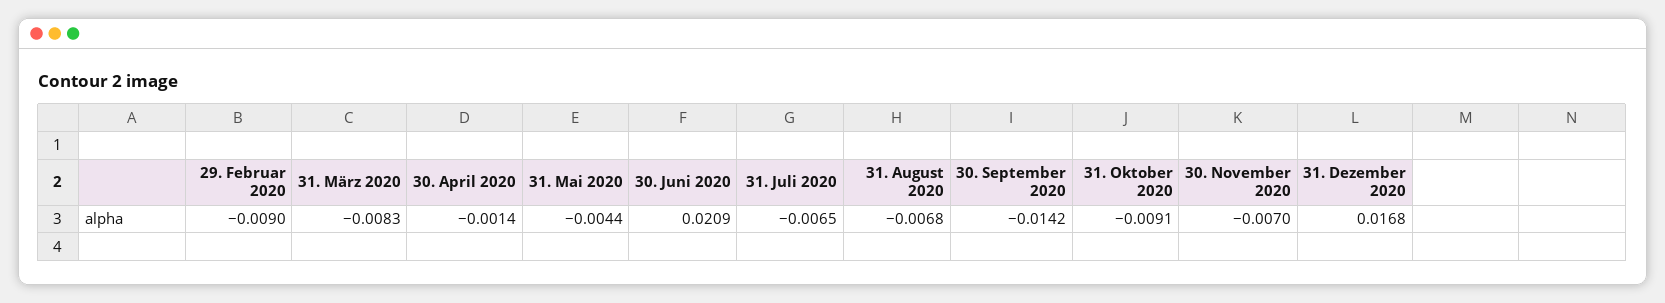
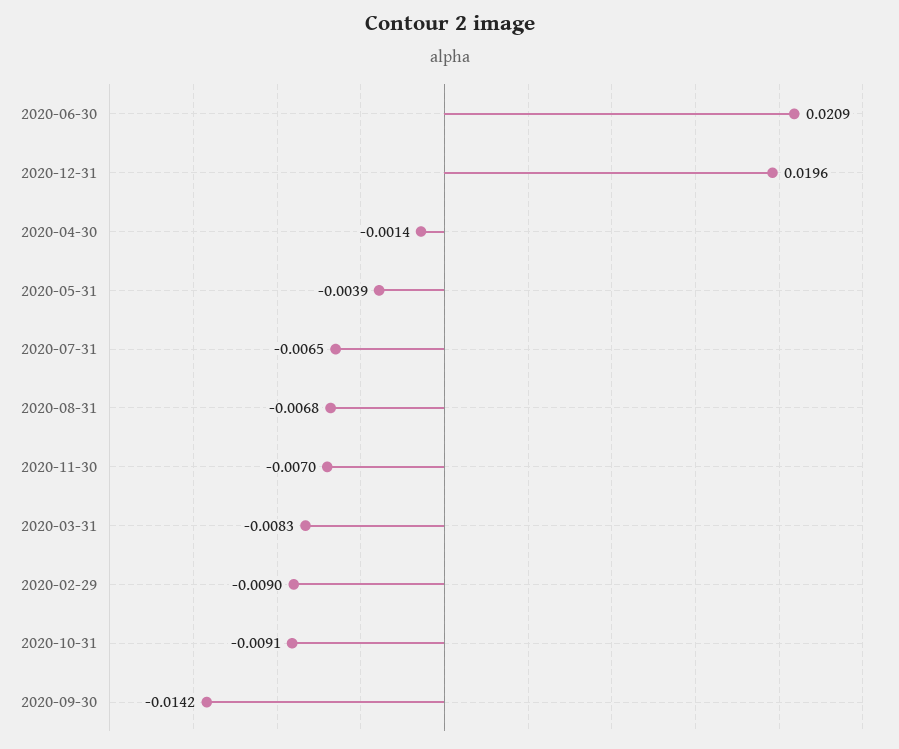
  {
    "29. Februar 2020": -0.009,
    "31. März 2020": -0.0083,
    "30. April 2020": -0.0014,
-   "31. Mai 2020": -0.0044,
+   "31. Mai 2020": -0.0039,
    "30. Juni 2020": 0.0209,
    "31. Juli 2020": -0.0065,
    "31. August 2020": -0.0068,
    "30. September 2020": -0.0142,
    "31. Oktober 2020": -0.0091,
    "30. November 2020": -0.007,
-   "31. Dezember 2020": 0.0168
+   "31. Dezember 2020": 0.0196
  }

